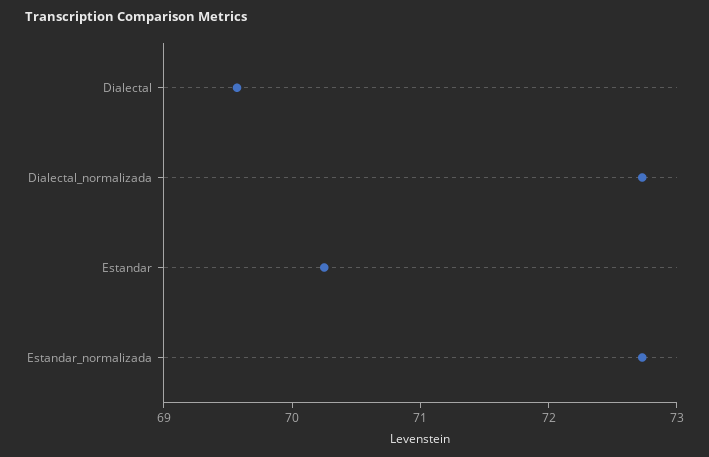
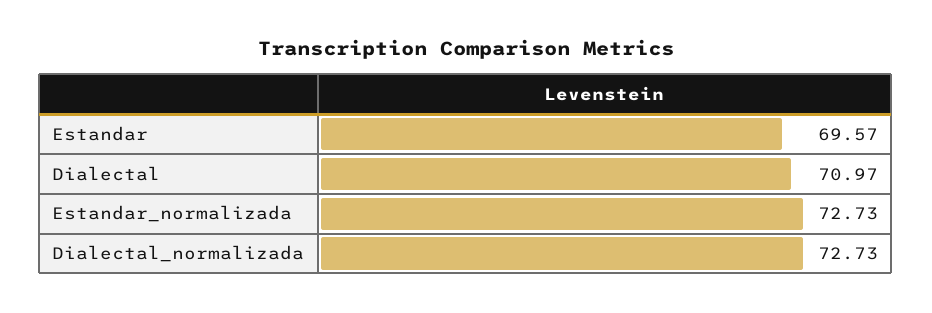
  {
-   "Dialectal": 69.6,
+   "Dialectal": 70.97,
    "Dialectal_normalizada": 72.73,
-   "Estandar": 70.2,
+   "Estandar": 69.57,
    "Estandar_normalizada": 72.73
  }

